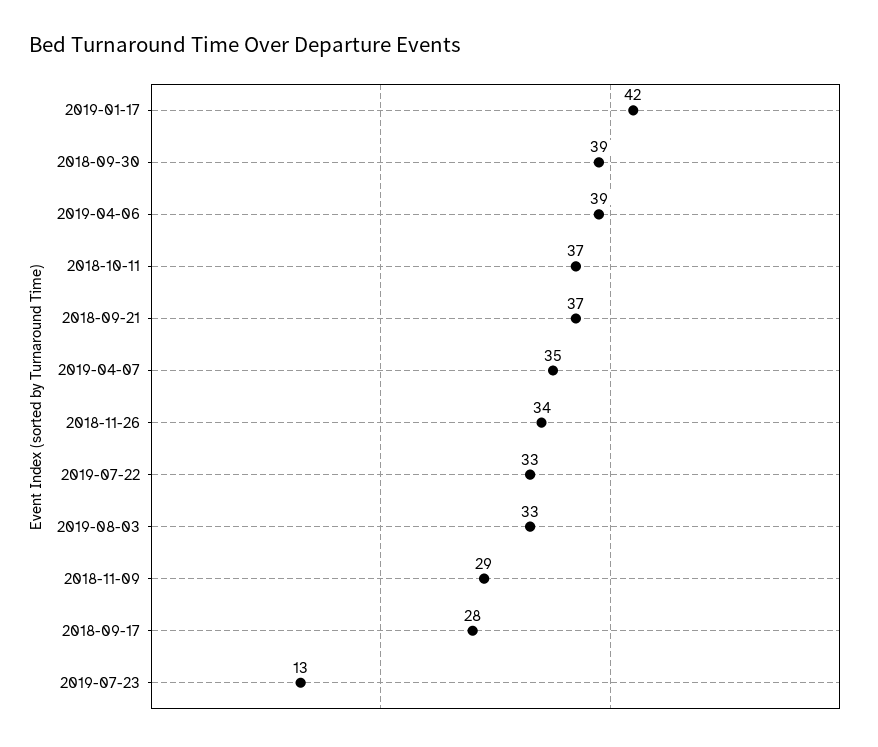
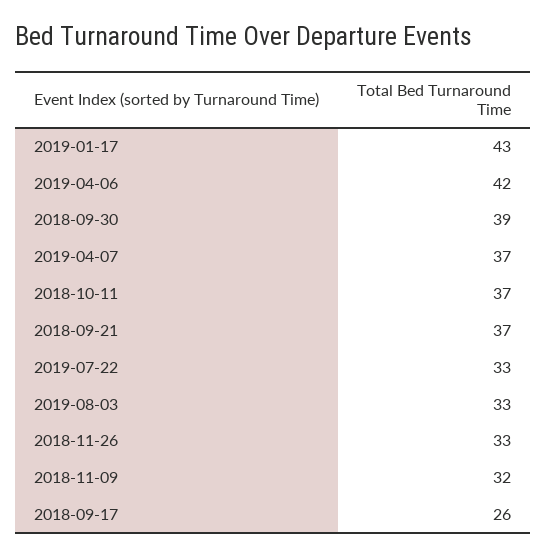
  {
-   "2019-01-17": 42,
+   "2019-01-17": 43,
    "2018-09-30": 39,
-   "2019-04-06": 39,
+   "2019-04-06": 42,
    "2018-10-11": 37,
    "2018-09-21": 37,
-   "2019-04-07": 35,
+   "2019-04-07": 37,
-   "2018-11-26": 34,
+   "2018-11-26": 33,
    "2019-07-22": 33,
    "2019-08-03": 33,
-   "2018-11-09": 29,
+   "2018-11-09": 32,
-   "2018-09-17": 28,
+   "2018-09-17": 26
-   "2019-07-23": 13
  }

